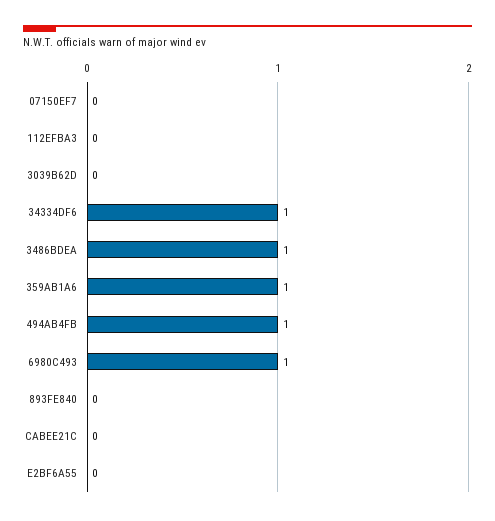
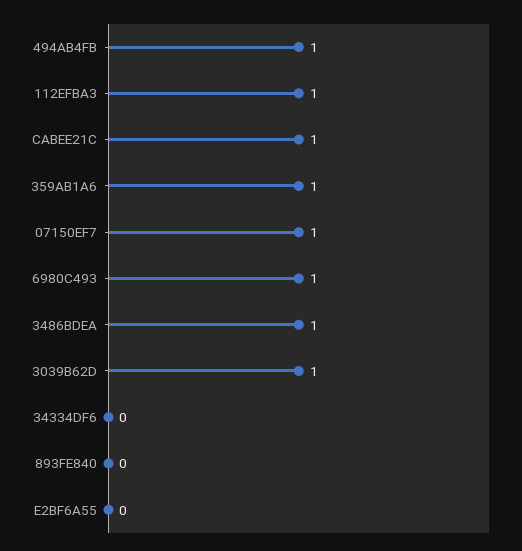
  {
-   "07150EF7": 0,
+   "07150EF7": 1,
-   "112EFBA3": 0,
+   "112EFBA3": 1,
-   "3039B62D": 0,
+   "3039B62D": 1,
-   "34334DF6": 1,
+   "34334DF6": 0,
    "3486BDEA": 1,
    "359AB1A6": 1,
    "494AB4FB": 1,
    "6980C493": 1,
    "893FE840": 0,
-   "CABEE21C": 0,
+   "CABEE21C": 1,
    "E2BF6A55": 0
  }

